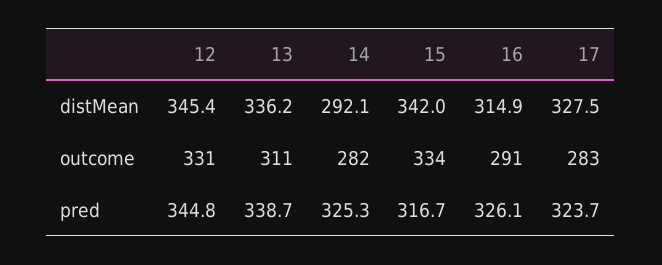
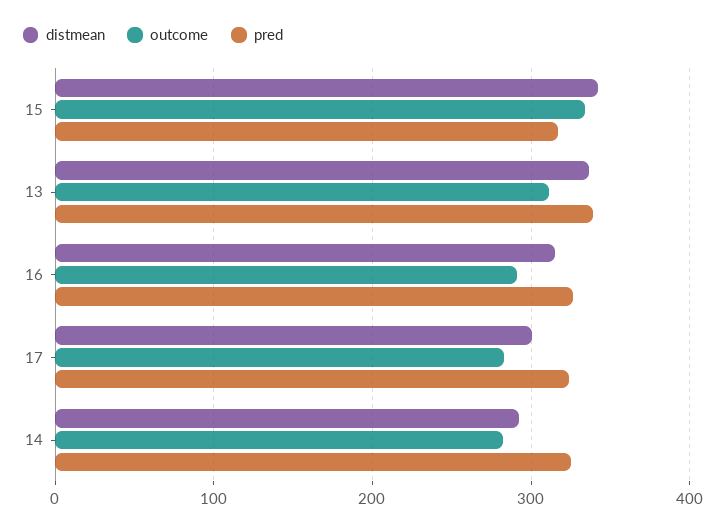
  {
    "distMean": {
-     "12": 345.4,
      "13": 336.2,
      "14": 292.1,
      "15": 342,
      "16": 314.9,
-     "17": 327.5
+     "17": 300
    },
    "outcome": {
-     "12": 331,
      "13": 311,
      "14": 282,
      "15": 334,
      "16": 291,
      "17": 283
    },
    "pred": {
-     "12": 344.8,
      "13": 338.7,
      "14": 325.3,
      "15": 316.7,
      "16": 326.1,
      "17": 323.7
    }
  }

